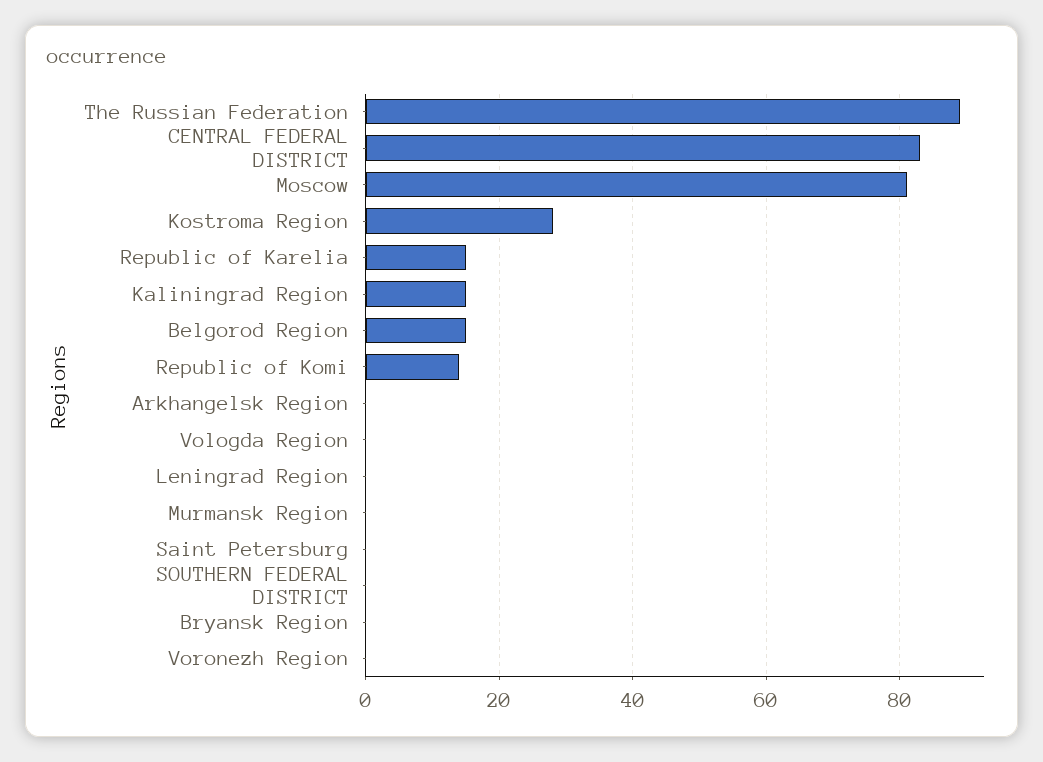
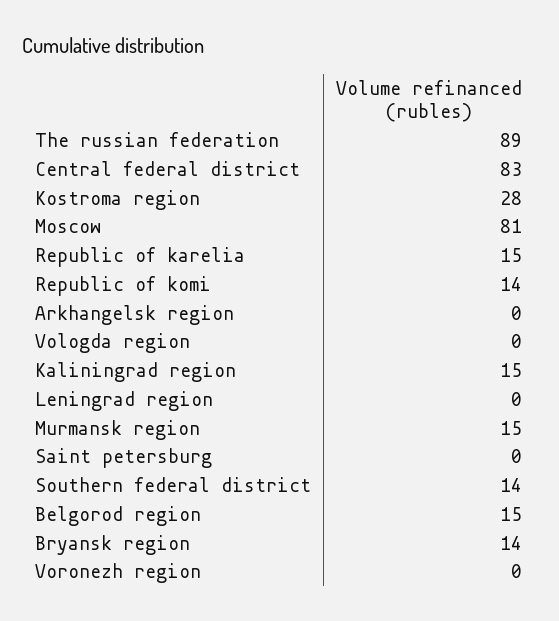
  {
    "The Russian Federation": 89,
    "CENTRAL FEDERAL DISTRICT": 83,
    "Moscow": 81,
    "Kostroma Region": 28,
    "Republic of Karelia": 15,
    "Kaliningrad Region": 15,
    "Belgorod Region": 15,
    "Republic of Komi": 14,
    "Arkhangelsk Region": 0,
    "Vologda Region": 0,
    "Leningrad Region": 0,
-   "Murmansk Region": 0,
+   "Murmansk Region": 15,
    "Saint Petersburg": 0,
-   "SOUTHERN FEDERAL DISTRICT": 0,
+   "SOUTHERN FEDERAL DISTRICT": 14,
-   "Bryansk Region": 0,
+   "Bryansk Region": 14,
    "Voronezh Region": 0
  }

